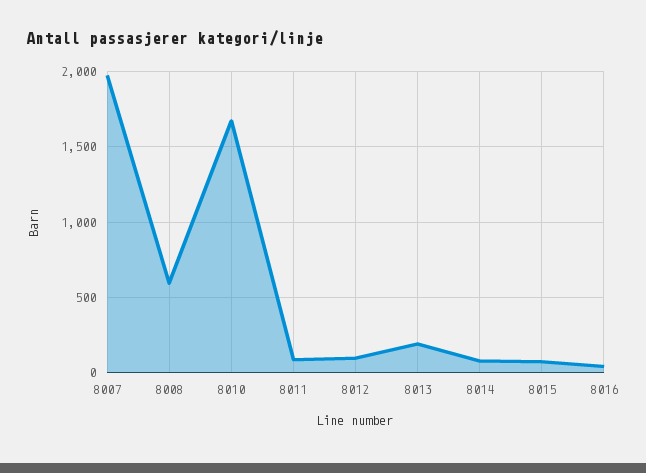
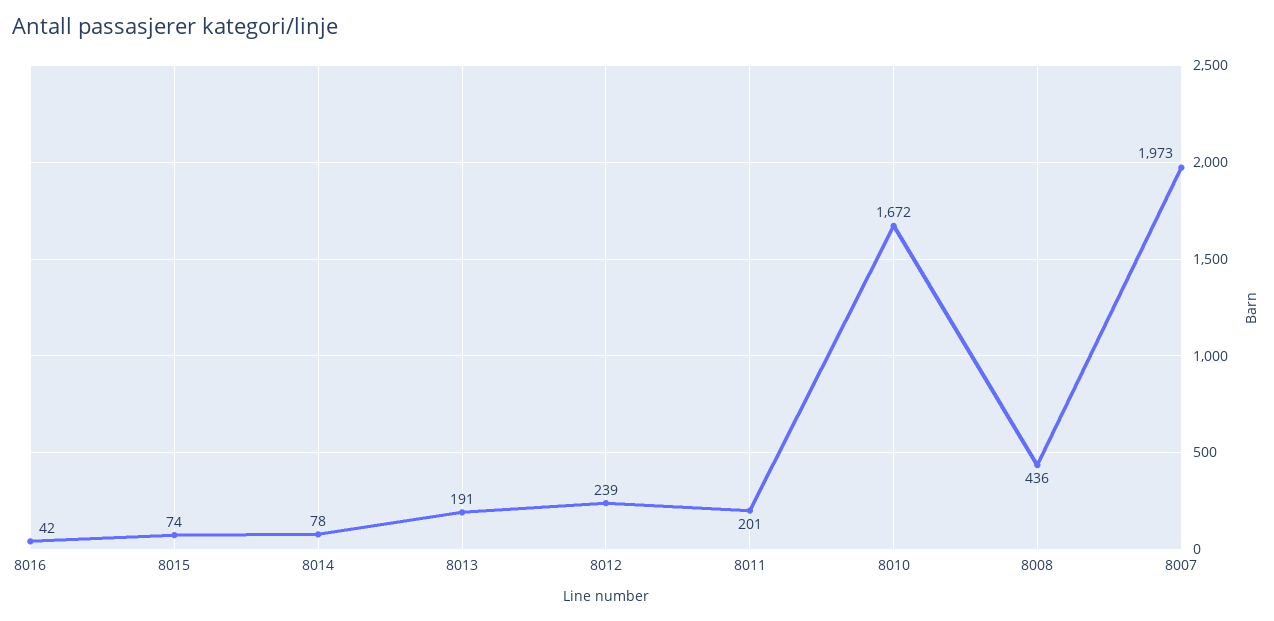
  {
    "8007": 1973,
-   "8008": 600,
+   "8008": 436,
    "8010": 1672,
-   "8011": 100,
+   "8011": 201,
-   "8012": 100,
+   "8012": 239,
    "8013": 191,
    "8014": 78,
    "8015": 74,
    "8016": 42
  }

